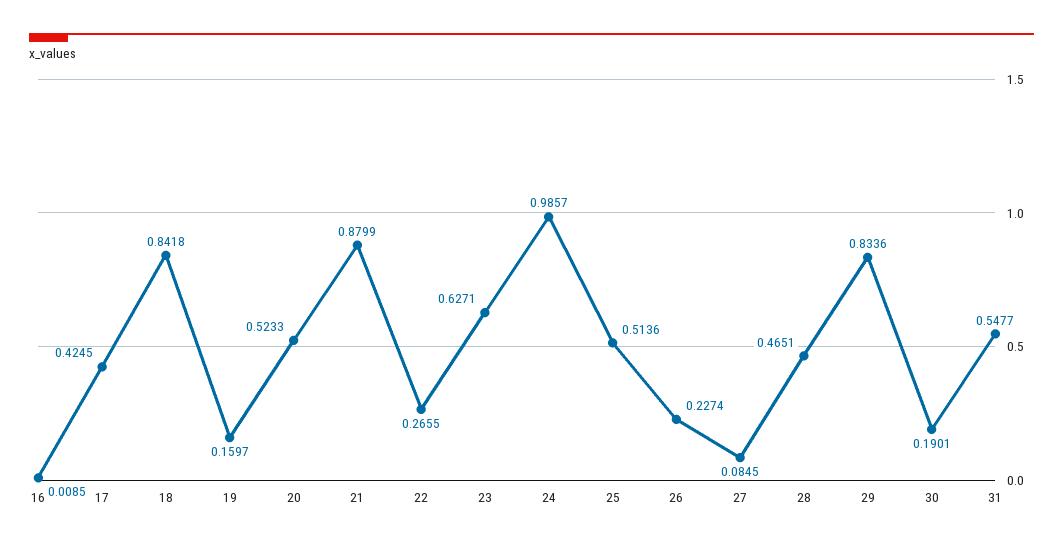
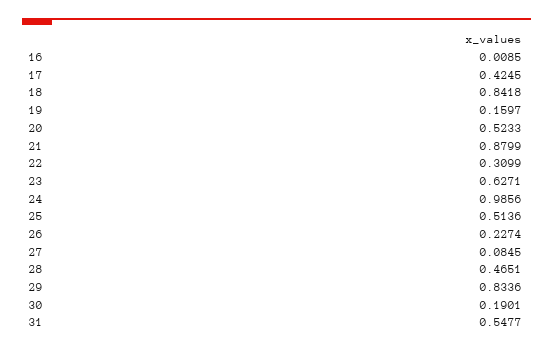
  {
    "16": 0.0085,
    "17": 0.4245,
    "18": 0.8418,
    "19": 0.1597,
    "20": 0.5233,
    "21": 0.8799,
-   "22": 0.2655,
+   "22": 0.3099,
    "23": 0.6271,
-   "24": 0.9857,
+   "24": 0.9856,
    "25": 0.5136,
    "26": 0.2274,
    "27": 0.0845,
    "28": 0.4651,
    "29": 0.8336,
    "30": 0.1901,
    "31": 0.5477
  }

